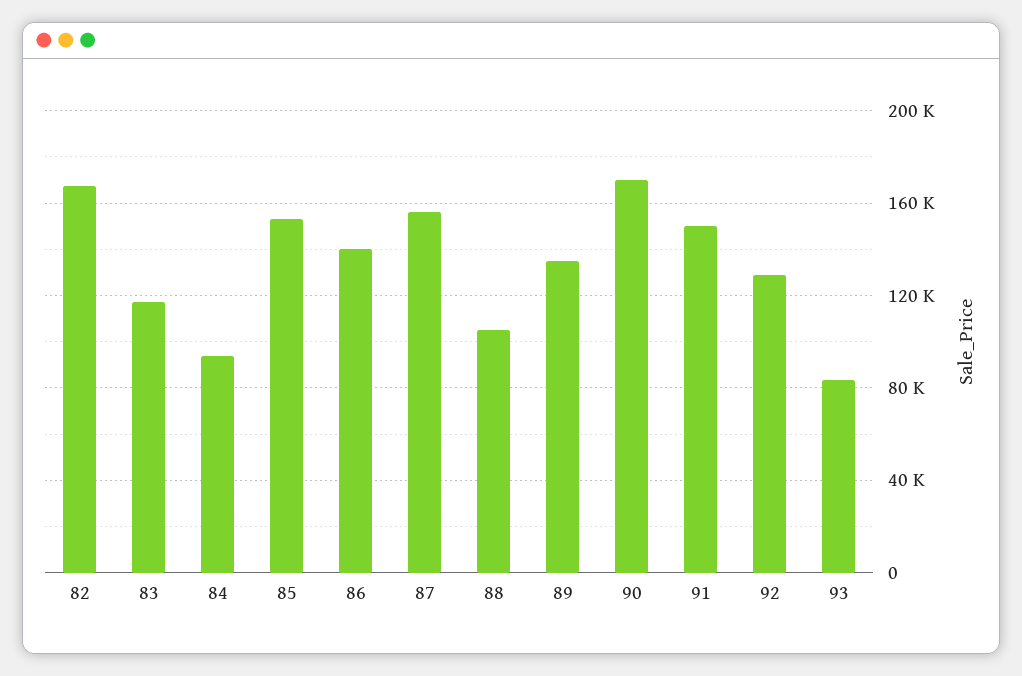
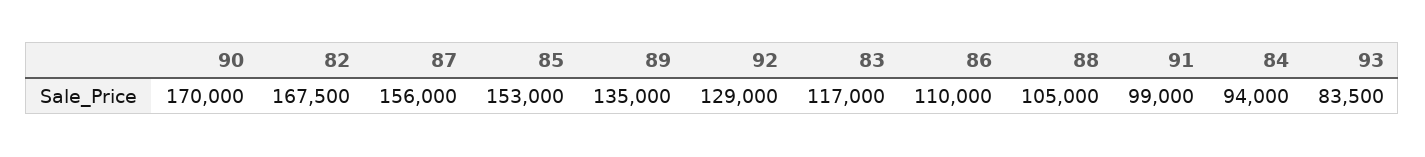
  {
    "82": 167500,
    "83": 117000,
    "84": 94000,
    "85": 153000,
-   "86": 140000,
+   "86": 110000,
    "87": 156000,
    "88": 105000,
    "89": 135000,
    "90": 170000,
-   "91": 150000,
+   "91": 99000,
    "92": 129000,
    "93": 83500
  }

